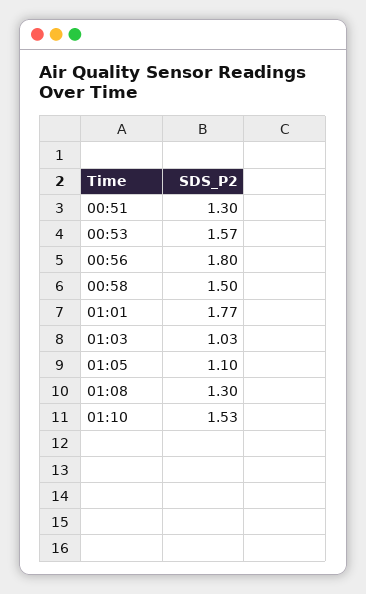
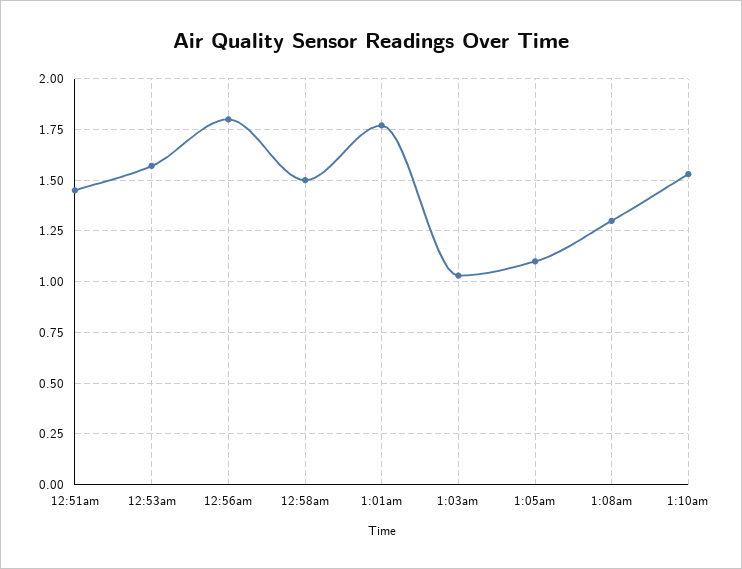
  {
-   "00:51": 1.3,
+   "00:51": 1.45,
    "00:53": 1.57,
    "00:56": 1.8,
    "00:58": 1.5,
    "01:01": 1.77,
    "01:03": 1.03,
    "01:05": 1.1,
    "01:08": 1.3,
    "01:10": 1.53
  }

